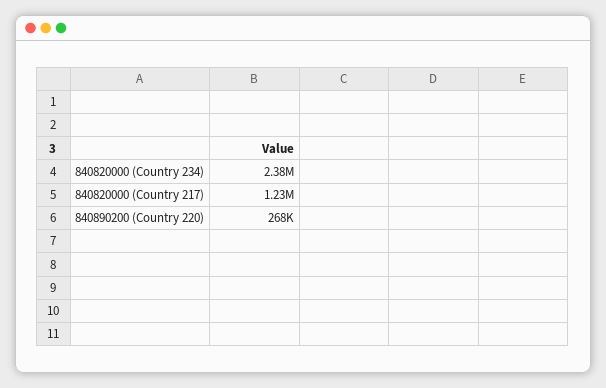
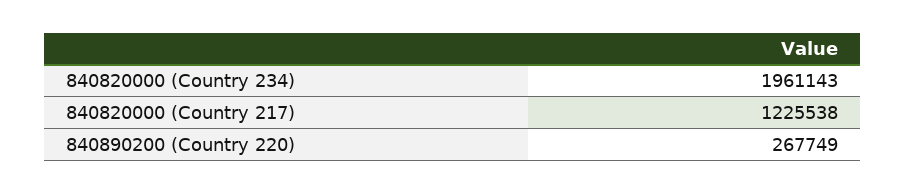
  {
-   "840820000 (Country 234)": 2380000,
+   "840820000 (Country 234)": 1961143,
    "840820000 (Country 217)": 1225538,
    "840890200 (Country 220)": 267749
  }

